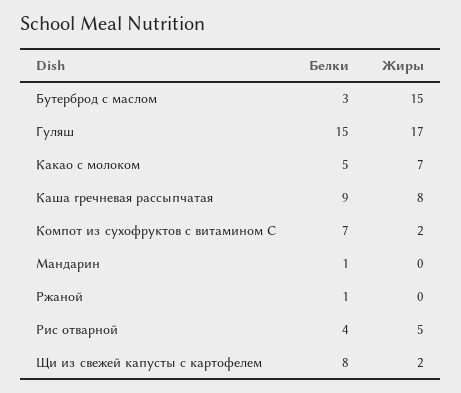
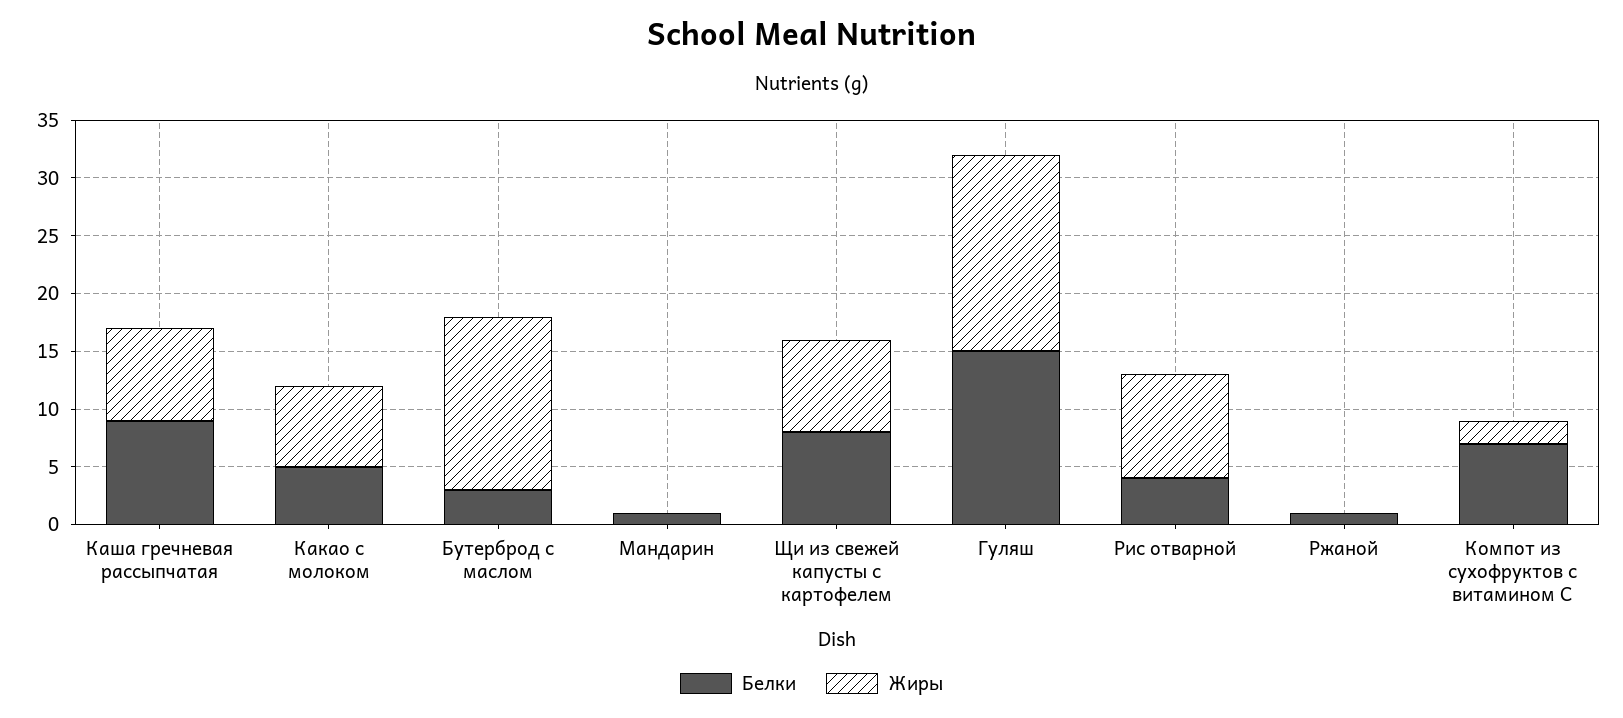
  {
    "Белки": {
      "Бутерброд с маслом": 3,
      "Гуляш": 15,
      "Какао с молоком": 5,
      "Каша гречневая рассыпчатая": 9,
      "Компот из сухофруктов с витамином С": 7,
      "Мандарин": 1,
      "Ржаной": 1,
      "Рис отварной": 4,
      "Щи из свежей капусты с картофелем": 8
    },
    "Жиры": {
      "Бутерброд с маслом": 15,
      "Гуляш": 17,
      "Какао с молоком": 7,
      "Каша гречневая рассыпчатая": 8,
      "Компот из сухофруктов с витамином С": 2,
      "Мандарин": 0,
      "Ржаной": 0,
-     "Рис отварной": 5,
+     "Рис отварной": 9,
-     "Щи из свежей капусты с картофелем": 2
+     "Щи из свежей капусты с картофелем": 8
    }
  }

